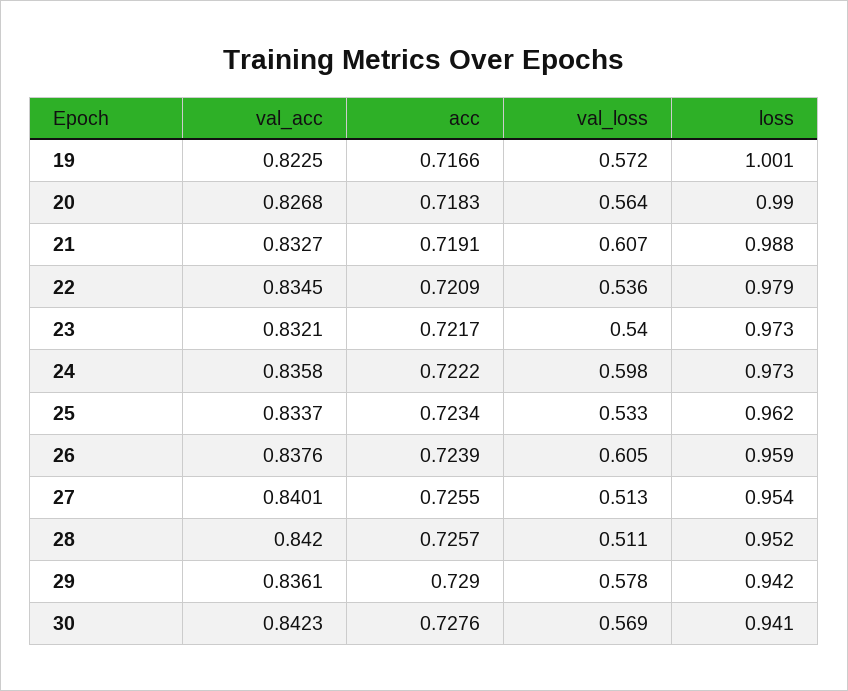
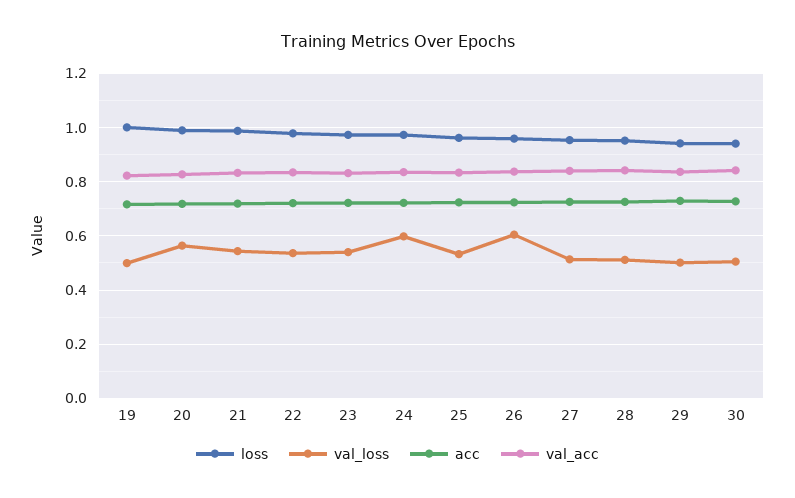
  {
    "val_acc": {
      "19": 0.8225,
      "20": 0.8268,
      "21": 0.8327,
      "22": 0.8345,
      "23": 0.8321,
      "24": 0.8358,
      "25": 0.8337,
      "26": 0.8376,
      "27": 0.8401,
      "28": 0.842,
      "29": 0.8361,
      "30": 0.8423
    },
    "acc": {
      "19": 0.7166,
      "20": 0.7183,
      "21": 0.7191,
      "22": 0.7209,
      "23": 0.7217,
      "24": 0.7222,
      "25": 0.7234,
      "26": 0.7239,
      "27": 0.7255,
      "28": 0.7257,
      "29": 0.729,
      "30": 0.7276
    },
    "val_loss": {
-     "19": 0.572,
+     "19": 0.5,
      "20": 0.564,
-     "21": 0.607,
+     "21": 0.55,
      "22": 0.536,
      "23": 0.54,
      "24": 0.598,
      "25": 0.533,
      "26": 0.605,
      "27": 0.513,
      "28": 0.511,
-     "29": 0.578,
+     "29": 0.5,
-     "30": 0.569
+     "30": 0.5
    },
    "loss": {
      "19": 1.001,
      "20": 0.99,
      "21": 0.988,
      "22": 0.979,
      "23": 0.973,
      "24": 0.973,
      "25": 0.962,
      "26": 0.959,
      "27": 0.954,
      "28": 0.952,
      "29": 0.942,
      "30": 0.941
    }
  }

